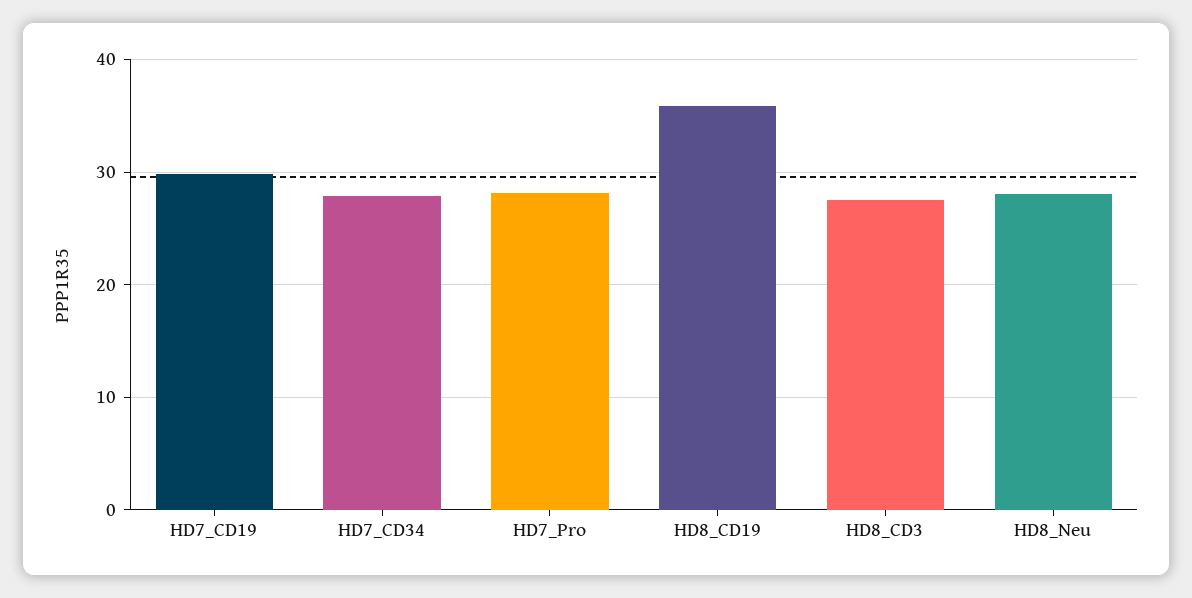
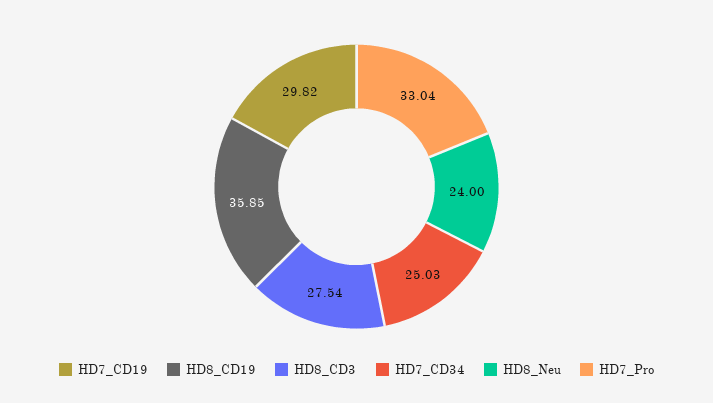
  {
    "HD7_CD19": 29.82,
-   "HD7_CD34": 28,
+   "HD7_CD34": 25.03,
-   "HD7_Pro": 28,
+   "HD7_Pro": 33.04,
    "HD8_CD19": 35.85,
    "HD8_CD3": 27.54,
-   "HD8_Neu": 28
+   "HD8_Neu": 24
  }

